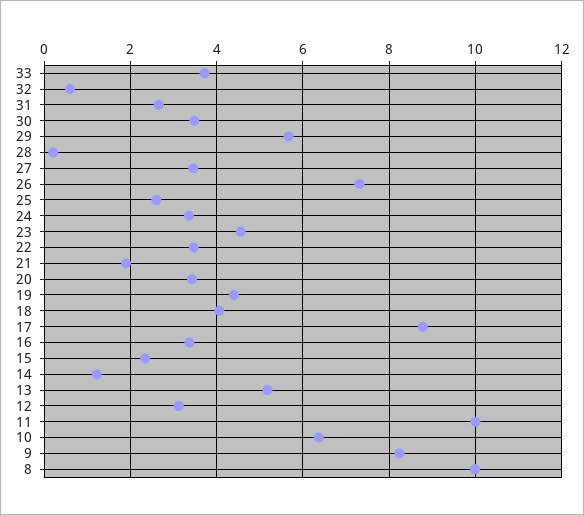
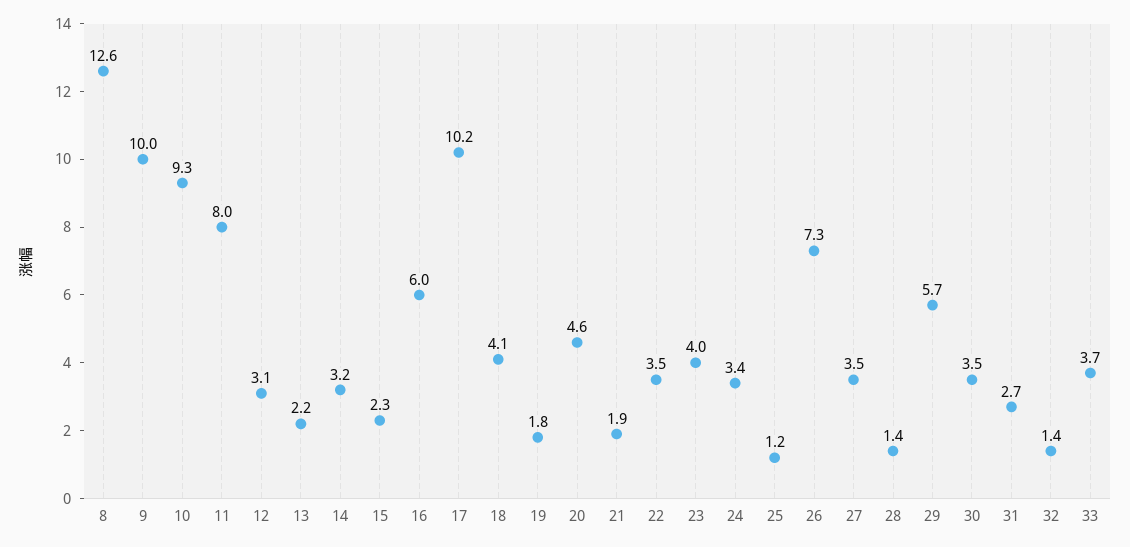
  {
    "33": 3.7,
-   "32": 0.6,
+   "32": 1.4,
    "31": 2.7,
    "30": 3.5,
    "29": 5.7,
-   "28": 0.2,
+   "28": 1.4,
    "27": 3.5,
    "26": 7.3,
-   "25": 2.6,
+   "25": 1.2,
    "24": 3.4,
-   "23": 4.6,
+   "23": 4,
    "22": 3.5,
    "21": 1.9,
-   "20": 3.4,
+   "20": 4.6,
-   "19": 4.4,
+   "19": 1.8,
    "18": 4.1,
-   "17": 8.8,
+   "17": 10.2,
-   "16": 3.4,
+   "16": 6,
    "15": 2.3,
-   "14": 1.2,
+   "14": 3.2,
-   "13": 5.2,
+   "13": 2.2,
    "12": 3.1,
-   "11": 10,
+   "11": 8,
-   "10": 6.4,
+   "10": 9.3,
-   "9": 8.2,
+   "9": 10,
-   "8": 10
+   "8": 12.6
  }

